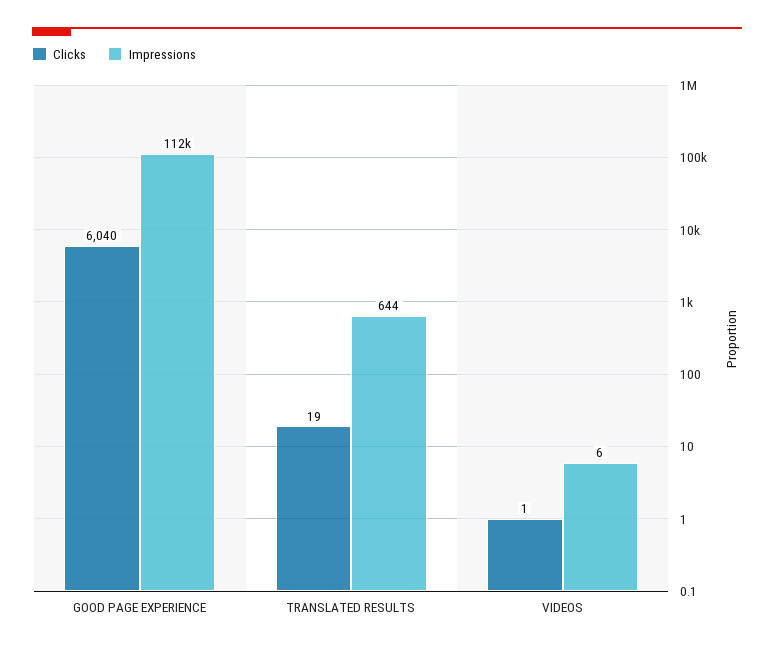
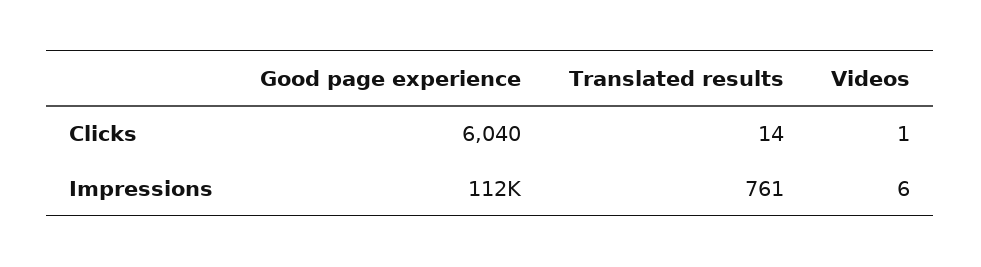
  {
    "Clicks": {
      "GOOD PAGE EXPERIENCE": 6040,
-     "TRANSLATED RESULTS": 19,
+     "TRANSLATED RESULTS": 14,
      "VIDEOS": 1
    },
    "Impressions": {
      "GOOD PAGE EXPERIENCE": 112000,
-     "TRANSLATED RESULTS": 644,
+     "TRANSLATED RESULTS": 761,
      "VIDEOS": 6
    }
  }

